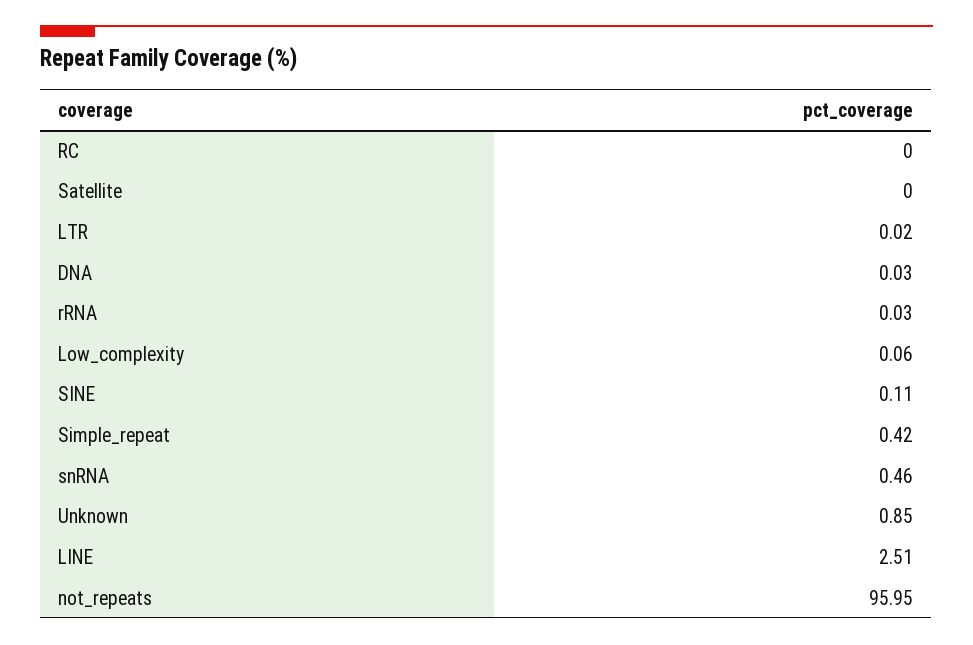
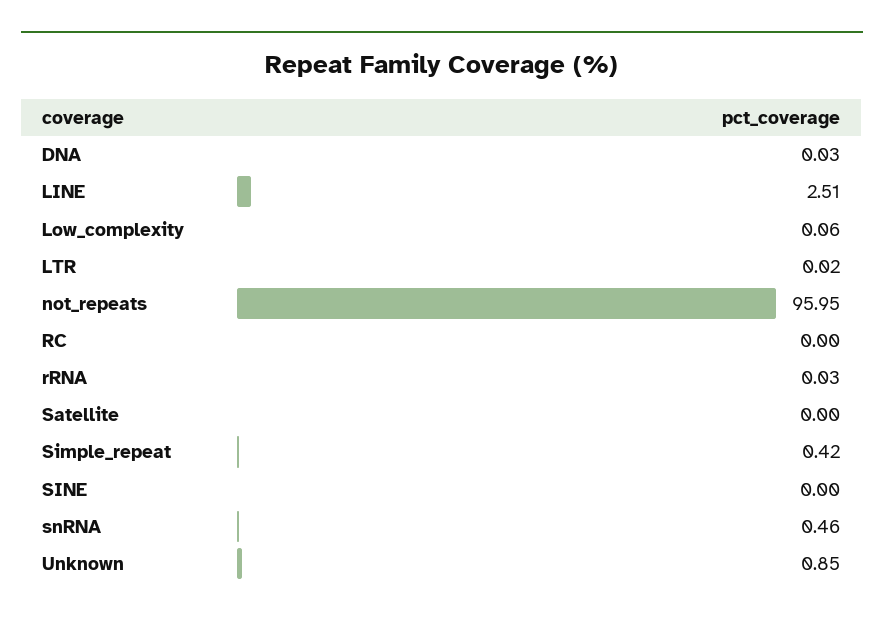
  {
    "RC": 0,
    "Satellite": 0,
    "LTR": 0.02,
    "DNA": 0.03,
    "rRNA": 0.03,
    "Low_complexity": 0.06,
-   "SINE": 0.11,
+   "SINE": 0,
    "Simple_repeat": 0.42,
    "snRNA": 0.46,
    "Unknown": 0.85,
    "LINE": 2.51,
    "not_repeats": 95.95
  }

